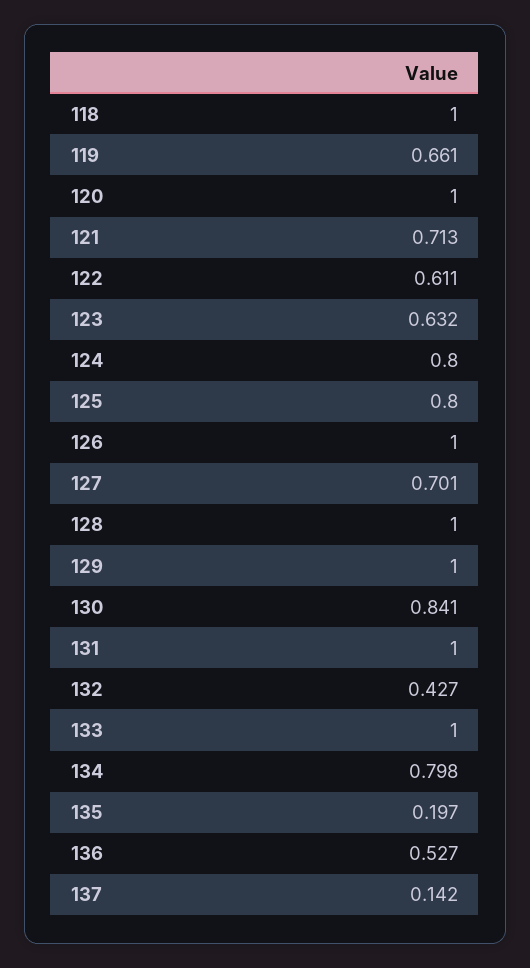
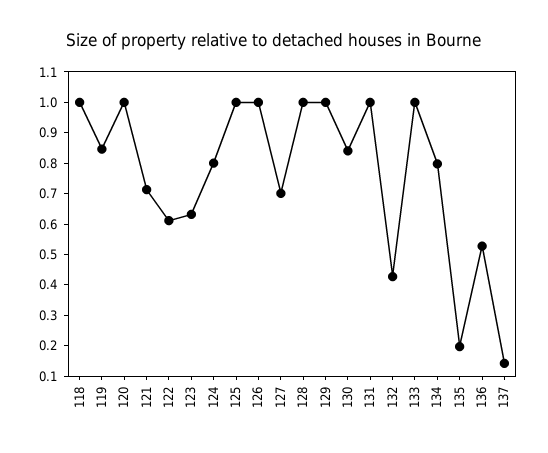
  {
    "118": 1,
-   "119": 0.661,
+   "119": 0.85,
    "120": 1,
    "121": 0.713,
    "122": 0.611,
    "123": 0.632,
    "124": 0.8,
-   "125": 0.8,
+   "125": 1,
    "126": 1,
    "127": 0.701,
    "128": 1,
    "129": 1,
    "130": 0.841,
    "131": 1,
    "132": 0.427,
    "133": 1,
    "134": 0.798,
    "135": 0.197,
    "136": 0.527,
    "137": 0.142
  }

